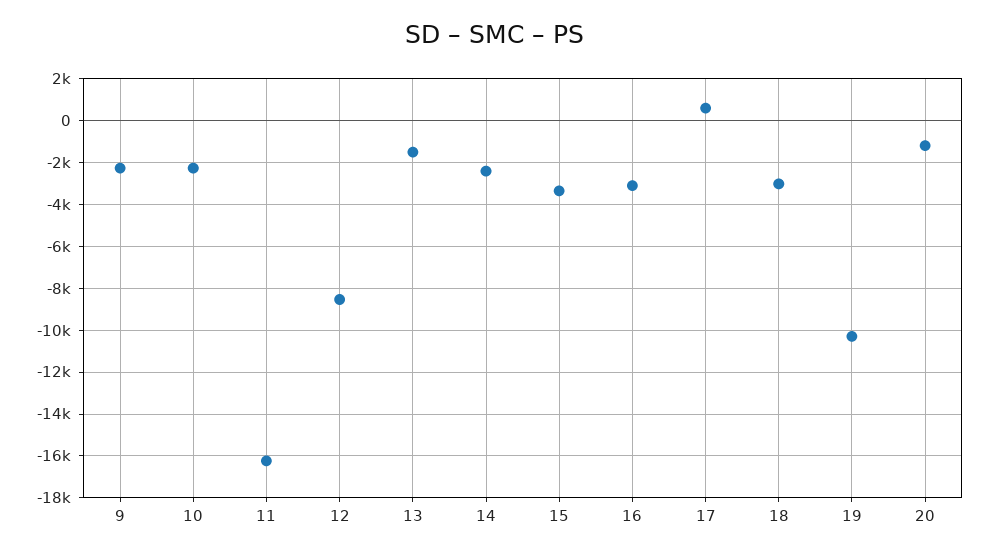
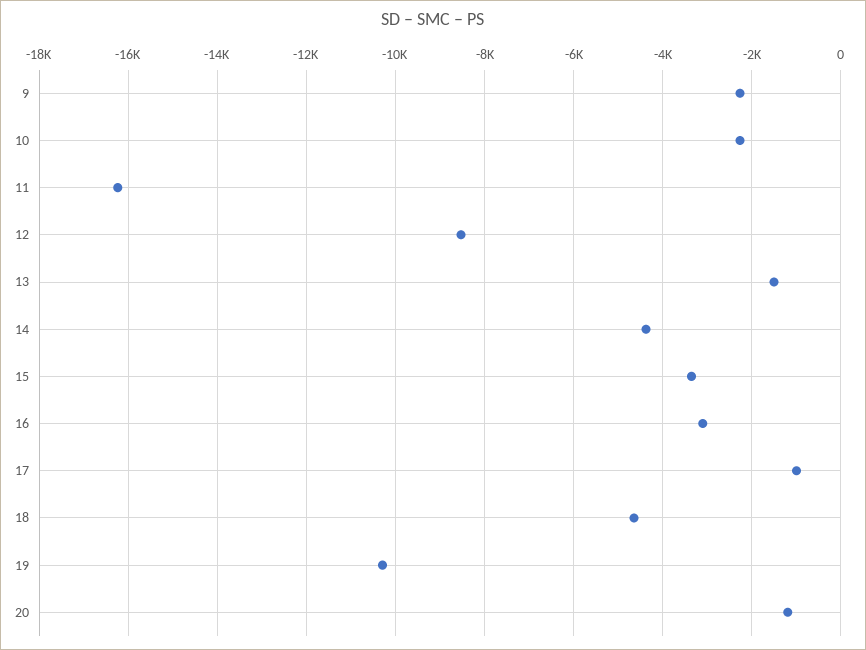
  {
    "9": -2200,
    "10": -2200,
    "11": -16200,
    "12": -8600,
    "13": -1400,
-   "14": -2500,
+   "14": -4400,
    "15": -3400,
    "16": -3000,
-   "17": 500,
+   "17": -1000,
-   "18": -3000,
+   "18": -4600,
    "19": -10200,
    "20": -1200
  }

